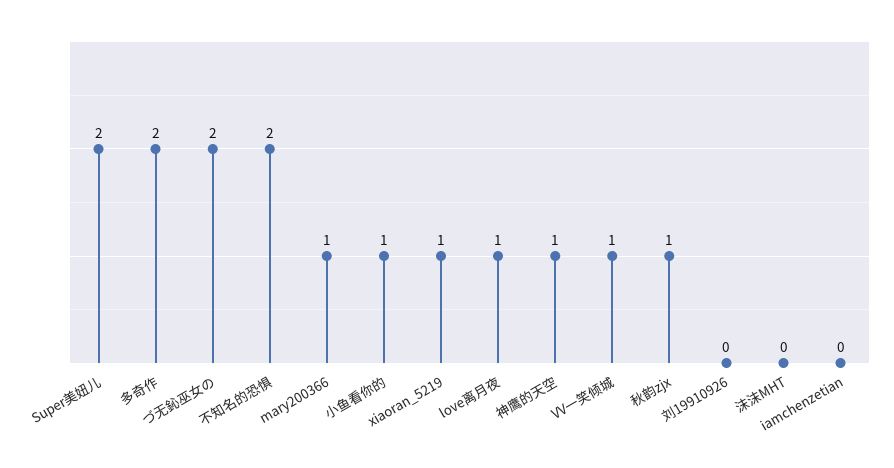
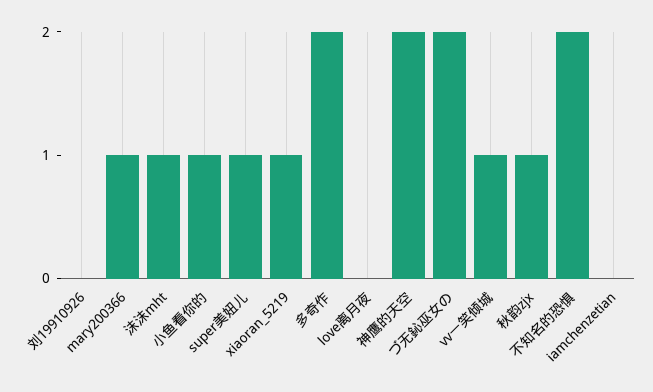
  {
-   "Super美妞儿": 2,
+   "Super美妞儿": 1,
    "多奇作": 2,
    "づ无鈊巫女の": 2,
    "不知名的恐惧": 2,
    "mary200366": 1,
    "小鱼看你的": 1,
    "xiaoran_5219": 1,
-   "love离月夜": 1,
+   "love离月夜": 0,
-   "神鹰的天空": 1,
+   "神鹰的天空": 2,
    "VV一笑倾城": 1,
    "秋韵zjx": 1,
    "刘19910926": 0,
-   "沫沫MHT": 0,
+   "沫沫MHT": 1,
    "iamchenzetian": 0
  }

